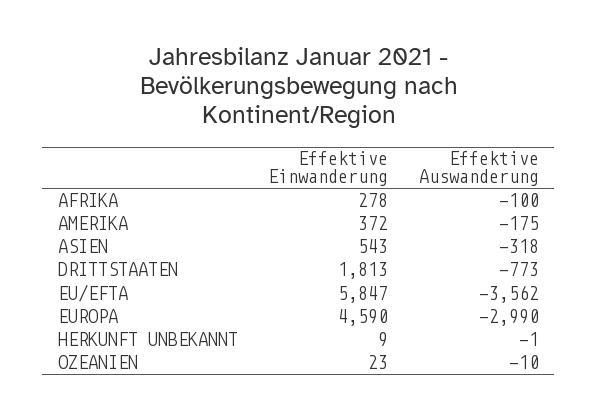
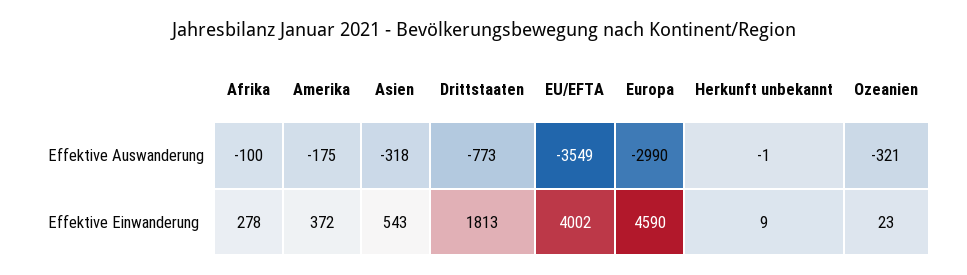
  {
    "Effektive Einwanderung": {
      "AFRIKA": 278,
      "AMERIKA": 372,
      "ASIEN": 543,
      "DRITTSTAATEN": 1813,
-     "EU/EFTA": 5847,
+     "EU/EFTA": 4002,
      "EUROPA": 4590,
      "HERKUNFT UNBEKANNT": 9,
      "OZEANIEN": 23
    },
    "Effektive Auswanderung": {
      "AFRIKA": -100,
      "AMERIKA": -175,
      "ASIEN": -318,
      "DRITTSTAATEN": -773,
-     "EU/EFTA": -3562,
+     "EU/EFTA": -3549,
      "EUROPA": -2990,
      "HERKUNFT UNBEKANNT": -1,
-     "OZEANIEN": -10
+     "OZEANIEN": -321
    }
  }

